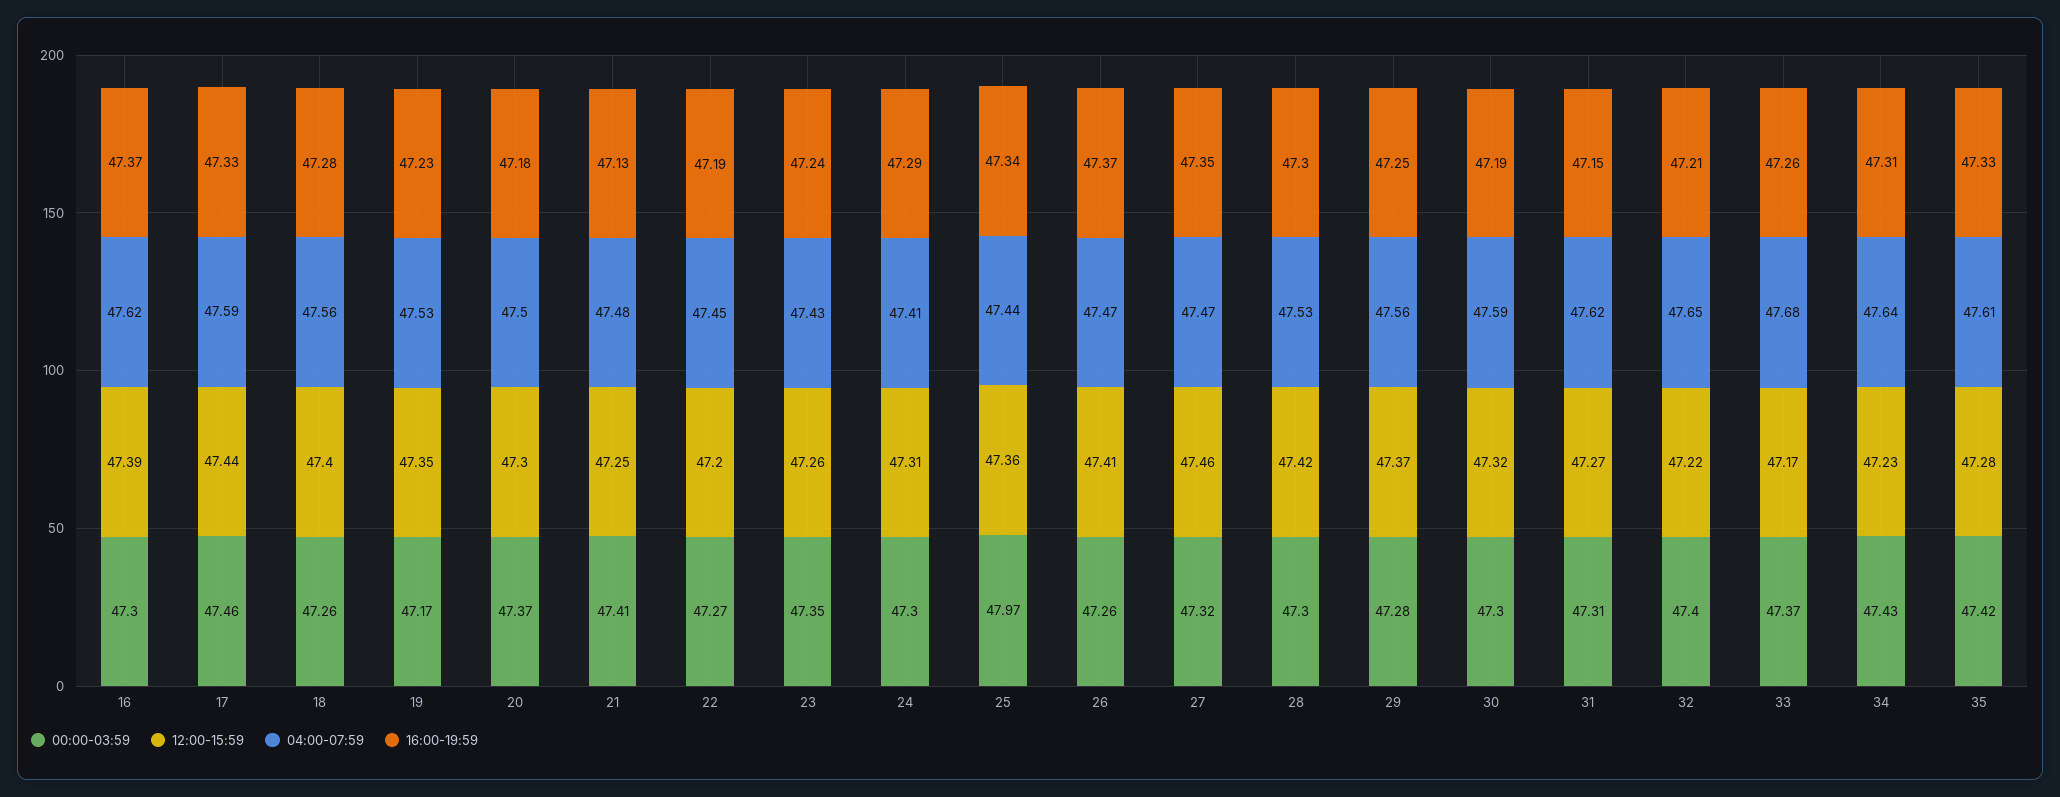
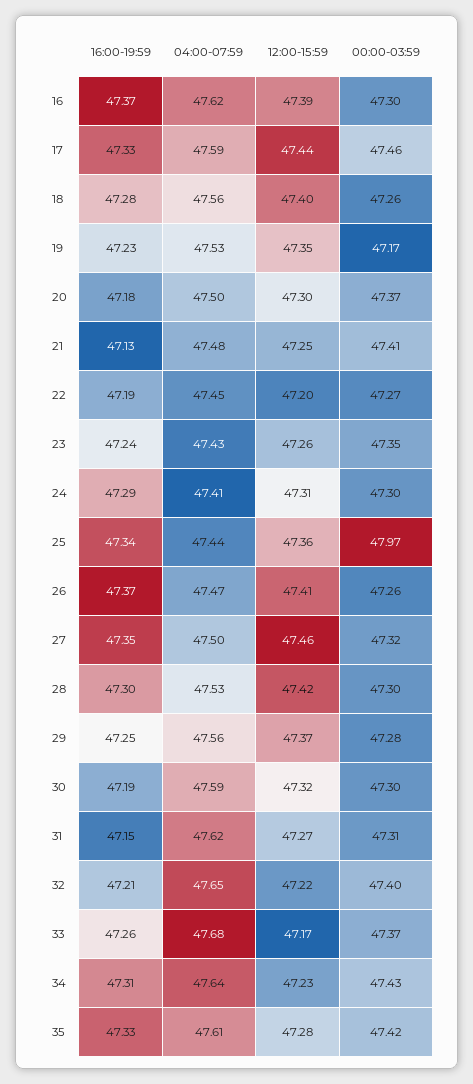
  {
    "00:00-03:59": {
      "16": 47.3,
      "17": 47.46,
      "18": 47.26,
      "19": 47.17,
      "20": 47.37,
      "21": 47.41,
      "22": 47.27,
      "23": 47.35,
      "24": 47.3,
      "25": 47.97,
      "26": 47.26,
      "27": 47.32,
      "28": 47.3,
      "29": 47.28,
      "30": 47.3,
      "31": 47.31,
      "32": 47.4,
      "33": 47.37,
      "34": 47.43,
      "35": 47.42
    },
    "12:00-15:59": {
      "16": 47.39,
      "17": 47.44,
      "18": 47.4,
      "19": 47.35,
      "20": 47.3,
      "21": 47.25,
      "22": 47.2,
      "23": 47.26,
      "24": 47.31,
      "25": 47.36,
      "26": 47.41,
      "27": 47.46,
      "28": 47.42,
      "29": 47.37,
      "30": 47.32,
      "31": 47.27,
      "32": 47.22,
      "33": 47.17,
      "34": 47.23,
      "35": 47.28
    },
    "04:00-07:59": {
      "16": 47.62,
      "17": 47.59,
      "18": 47.56,
      "19": 47.53,
      "20": 47.5,
      "21": 47.48,
      "22": 47.45,
      "23": 47.43,
      "24": 47.41,
      "25": 47.44,
      "26": 47.47,
-     "27": 47.47,
+     "27": 47.5,
      "28": 47.53,
      "29": 47.56,
      "30": 47.59,
      "31": 47.62,
      "32": 47.65,
      "33": 47.68,
      "34": 47.64,
      "35": 47.61
    },
    "16:00-19:59": {
      "16": 47.37,
      "17": 47.33,
      "18": 47.28,
      "19": 47.23,
      "20": 47.18,
      "21": 47.13,
      "22": 47.19,
      "23": 47.24,
      "24": 47.29,
      "25": 47.34,
      "26": 47.37,
      "27": 47.35,
      "28": 47.3,
      "29": 47.25,
      "30": 47.19,
      "31": 47.15,
      "32": 47.21,
      "33": 47.26,
      "34": 47.31,
      "35": 47.33
    }
  }

